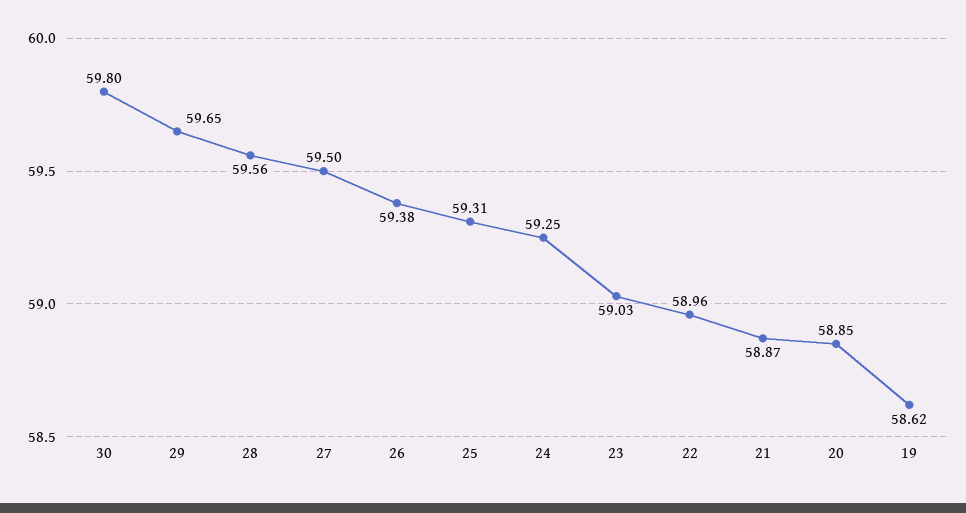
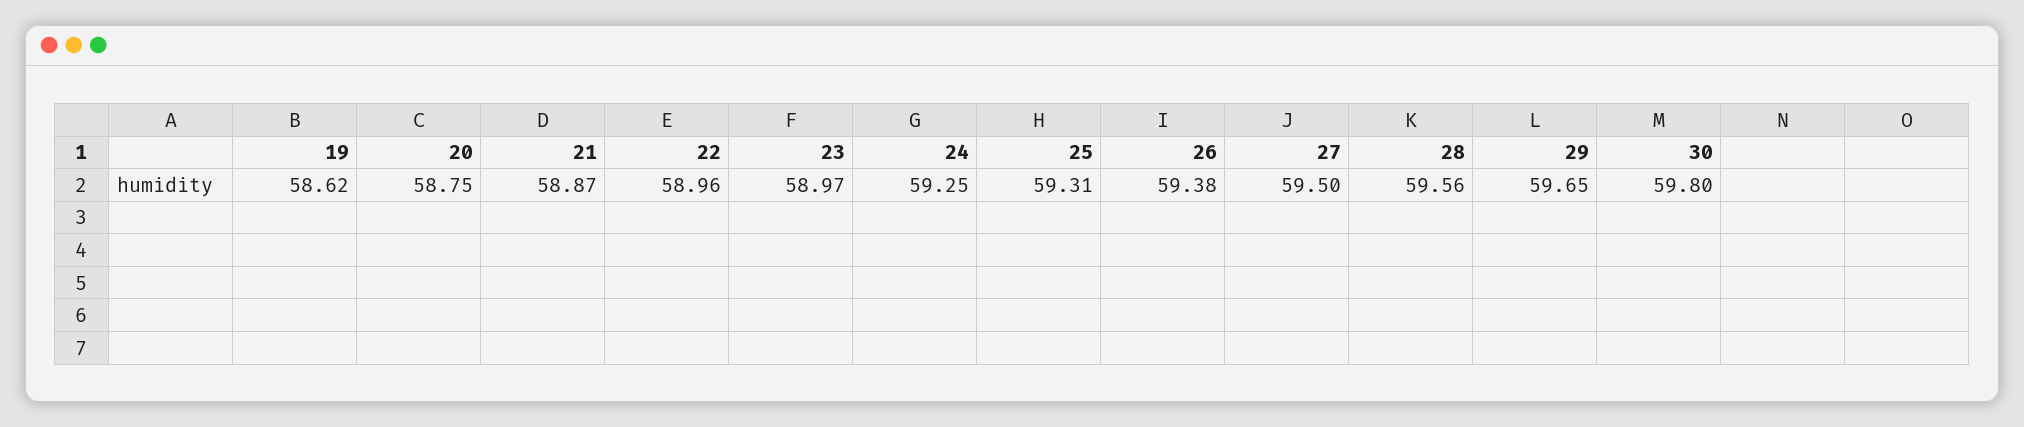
  {
    "30": 59.8,
    "29": 59.65,
    "28": 59.56,
    "27": 59.5,
    "26": 59.38,
    "25": 59.31,
    "24": 59.25,
-   "23": 59.03,
+   "23": 58.97,
    "22": 58.96,
    "21": 58.87,
-   "20": 58.85,
+   "20": 58.75,
    "19": 58.62
  }

